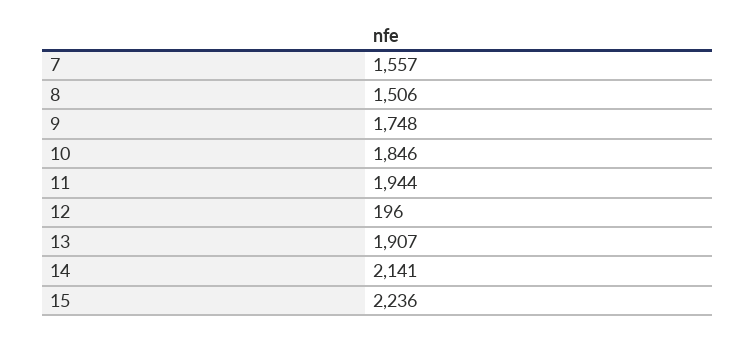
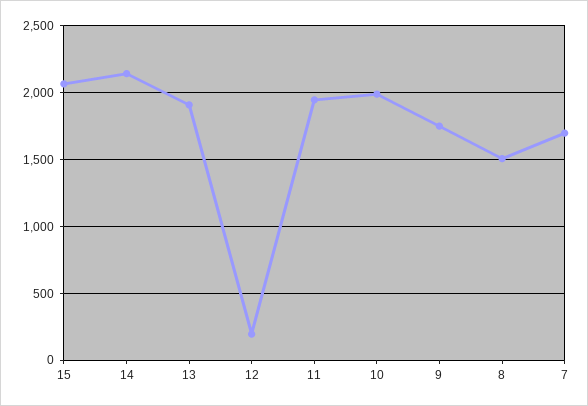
  {
-   "7": 1557,
+   "7": 1700,
    "8": 1506,
    "9": 1748,
-   "10": 1846,
+   "10": 2000,
    "11": 1944,
    "12": 196,
    "13": 1907,
    "14": 2141,
-   "15": 2236
+   "15": 2050
  }

